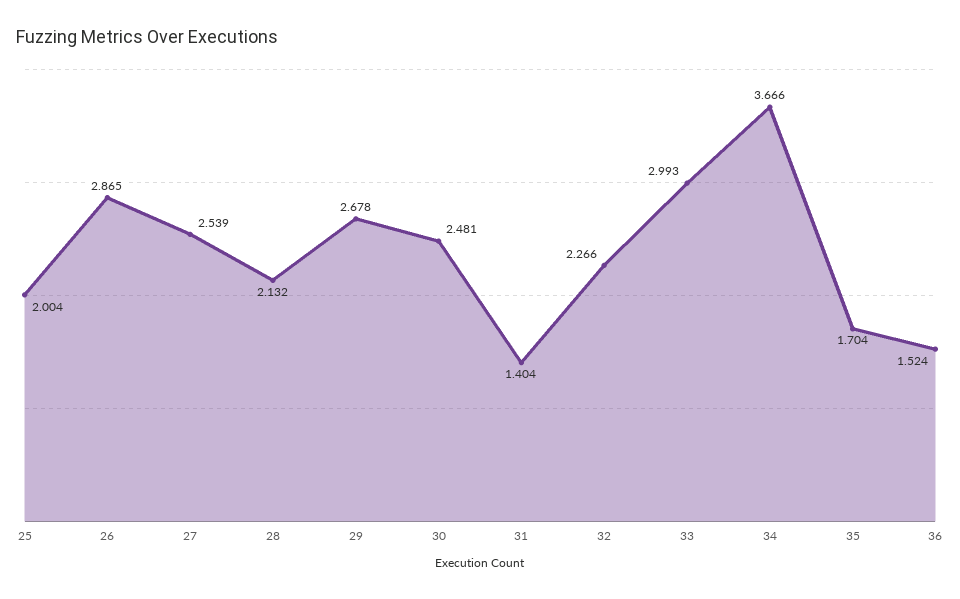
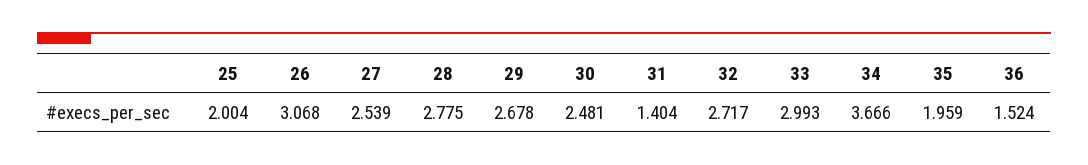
  {
    "25": 2.004,
-   "26": 2.865,
+   "26": 3.068,
    "27": 2.539,
-   "28": 2.132,
+   "28": 2.775,
    "29": 2.678,
    "30": 2.481,
    "31": 1.404,
-   "32": 2.266,
+   "32": 2.717,
    "33": 2.993,
    "34": 3.666,
-   "35": 1.704,
+   "35": 1.959,
    "36": 1.524
  }

